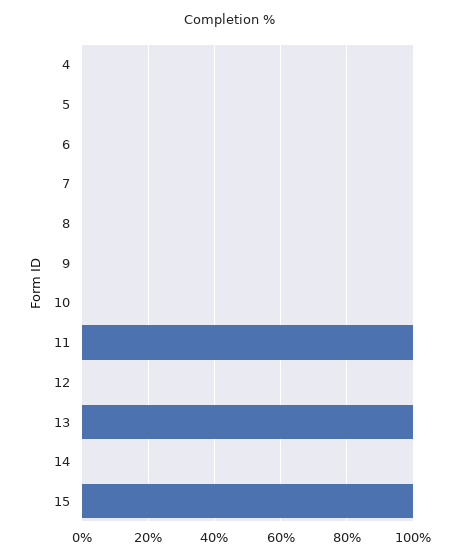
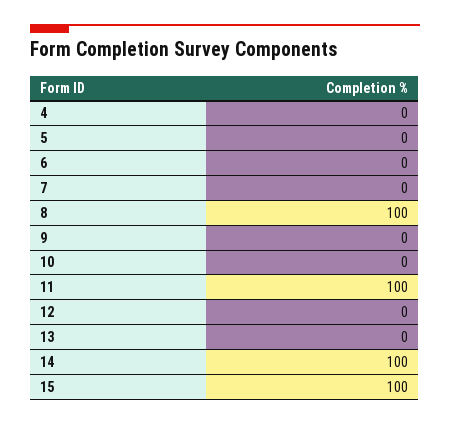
  {
    "4": 0,
    "5": 0,
    "6": 0,
    "7": 0,
-   "8": 0,
+   "8": 100,
    "9": 0,
    "10": 0,
    "11": 100,
    "12": 0,
-   "13": 100,
+   "13": 0,
-   "14": 0,
+   "14": 100,
    "15": 100
  }

